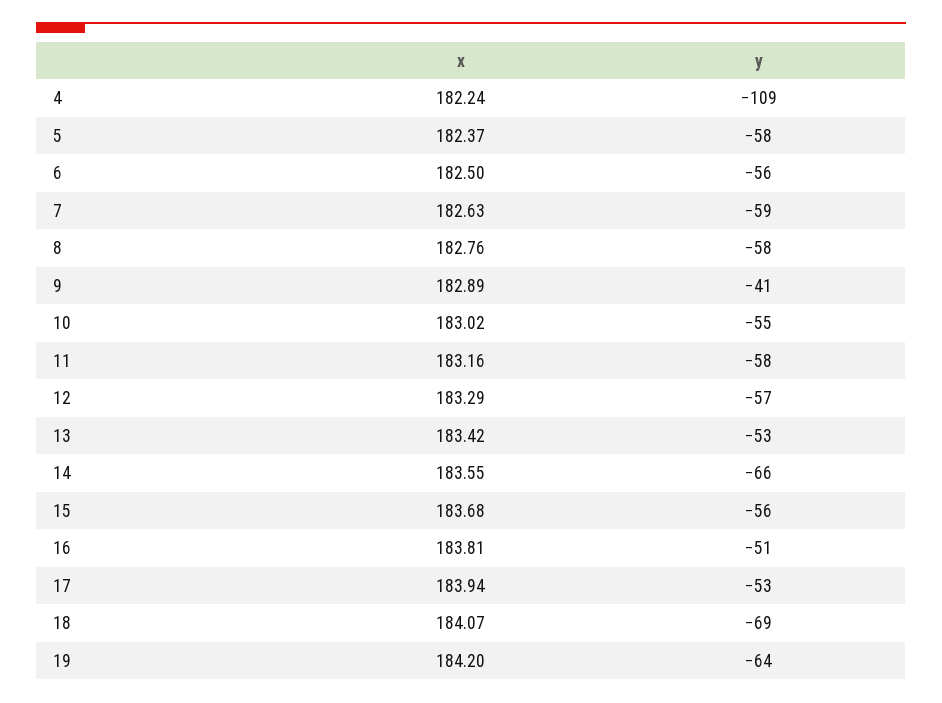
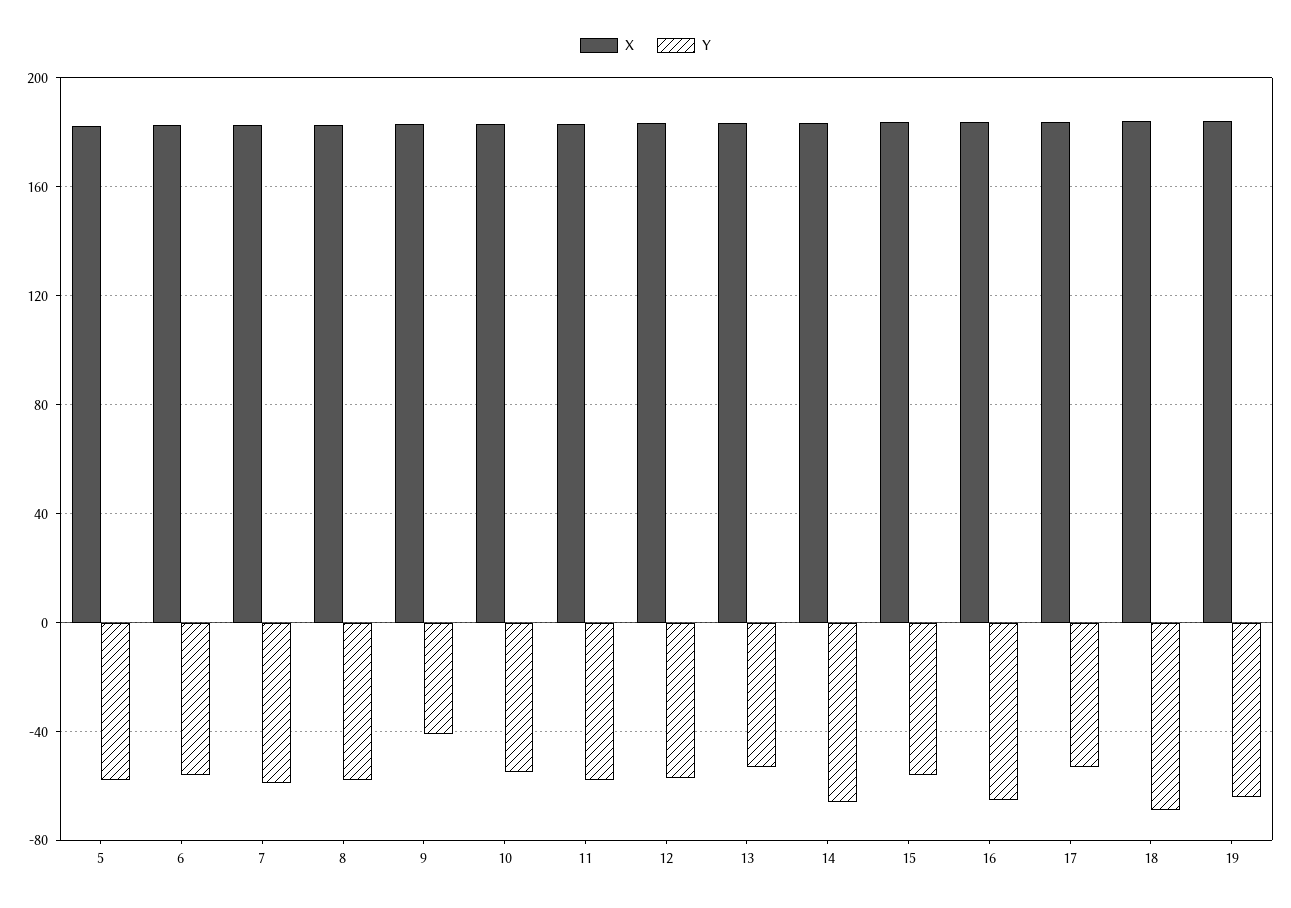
  {
    "x": {
-     "4": 182.24,
      "5": 182.37,
      "6": 182.5,
      "7": 182.63,
      "8": 182.76,
      "9": 182.89,
      "10": 183.02,
      "11": 183.16,
      "12": 183.29,
      "13": 183.42,
      "14": 183.55,
      "15": 183.68,
      "16": 183.81,
      "17": 183.94,
      "18": 184.07,
      "19": 184.2
    },
    "y": {
-     "4": -109,
      "5": -58,
      "6": -56,
      "7": -59,
      "8": -58,
      "9": -41,
      "10": -55,
      "11": -58,
      "12": -57,
      "13": -53,
      "14": -66,
      "15": -56,
-     "16": -51,
+     "16": -65,
      "17": -53,
      "18": -69,
      "19": -64
    }
  }

